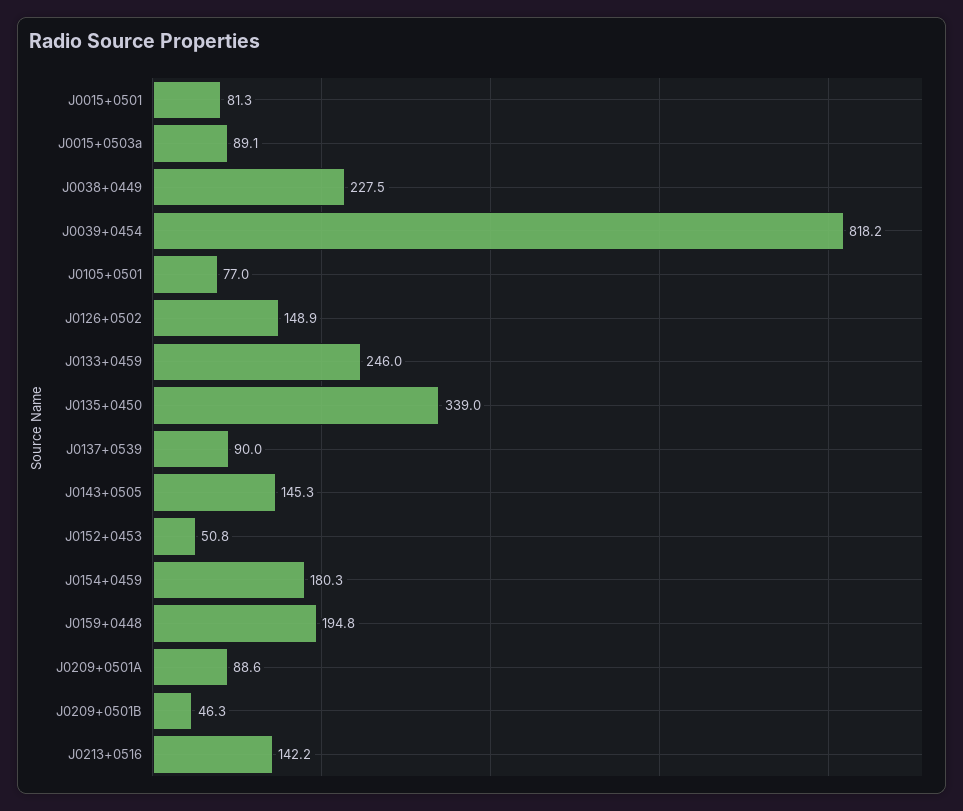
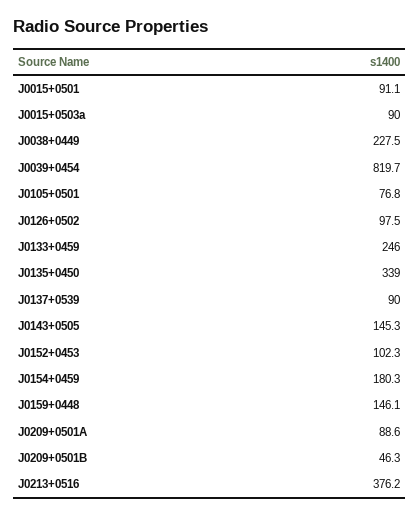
  {
-   "J0015+0501": 81.3,
+   "J0015+0501": 91.1,
-   "J0015+0503a": 89.1,
+   "J0015+0503a": 90,
    "J0038+0449": 227.5,
-   "J0039+0454": 818.2,
+   "J0039+0454": 819.7,
-   "J0105+0501": 77,
+   "J0105+0501": 76.8,
-   "J0126+0502": 148.9,
+   "J0126+0502": 97.5,
    "J0133+0459": 246,
    "J0135+0450": 339,
    "J0137+0539": 90,
    "J0143+0505": 145.3,
-   "J0152+0453": 50.8,
+   "J0152+0453": 102.3,
    "J0154+0459": 180.3,
-   "J0159+0448": 194.8,
+   "J0159+0448": 146.1,
    "J0209+0501A": 88.6,
    "J0209+0501B": 46.3,
-   "J0213+0516": 142.2
+   "J0213+0516": 376.2
  }

